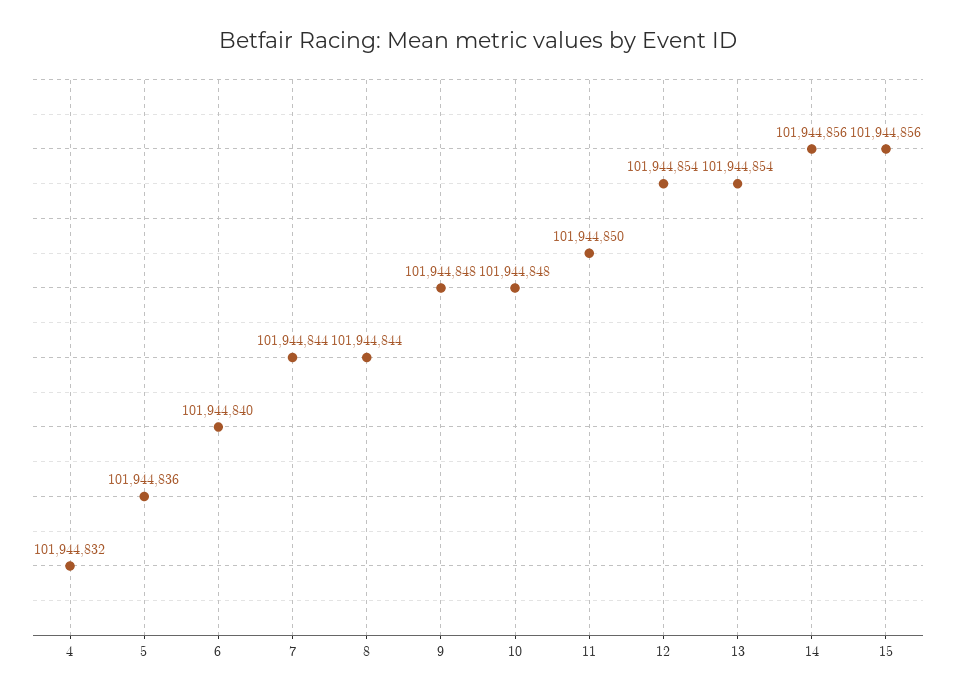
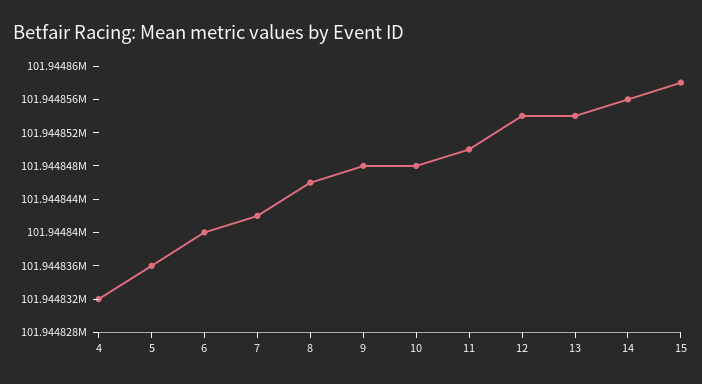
  {
    "4": 101944832,
    "5": 101944836,
    "6": 101944840,
-   "7": 101944844,
+   "7": 101944842,
-   "8": 101944844,
+   "8": 101944846,
    "9": 101944848,
    "10": 101944848,
    "11": 101944850,
    "12": 101944854,
    "13": 101944854,
    "14": 101944856,
-   "15": 101944856
+   "15": 101944858
  }

